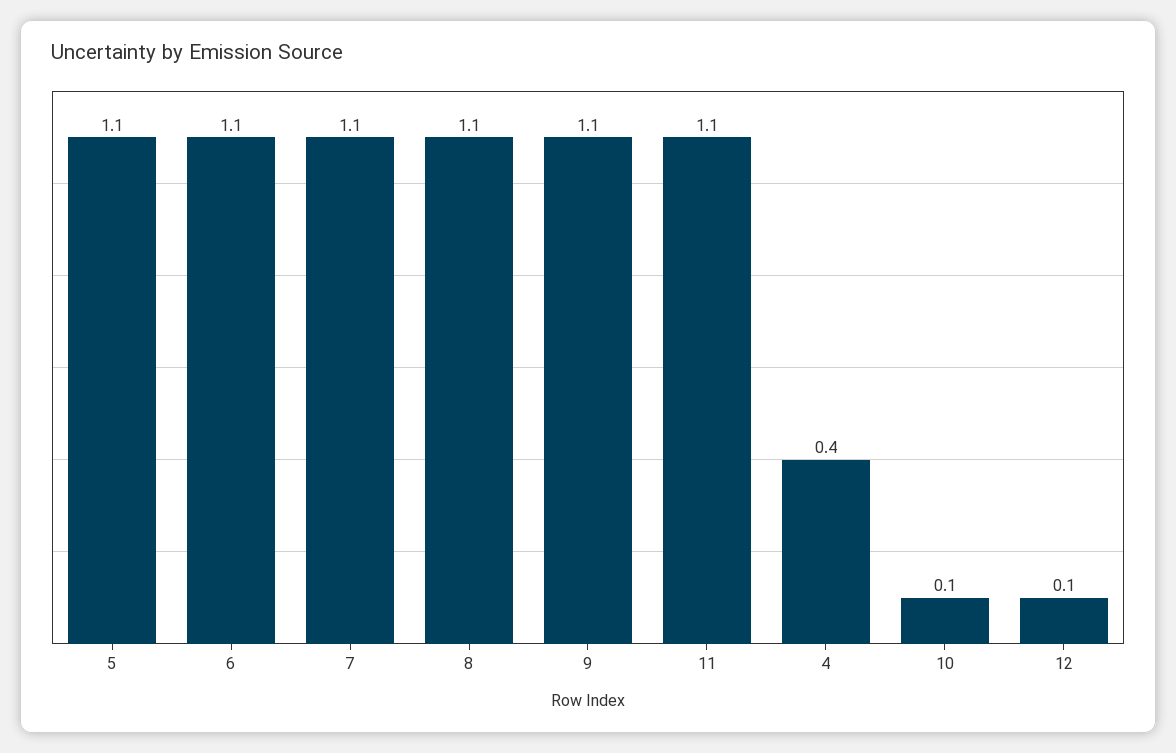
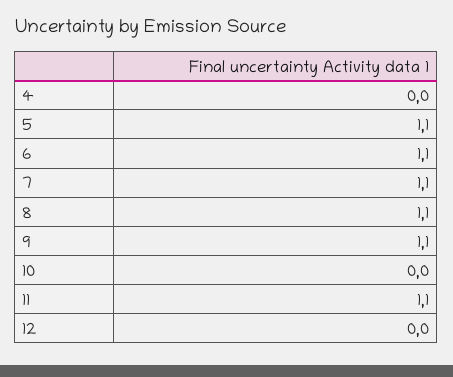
  {
    "5": 1.1,
    "6": 1.1,
    "7": 1.1,
    "8": 1.1,
    "9": 1.1,
    "11": 1.1,
-   "4": 0.4,
+   "4": 0,
-   "10": 0.1,
+   "10": 0,
-   "12": 0.1
+   "12": 0
  }

